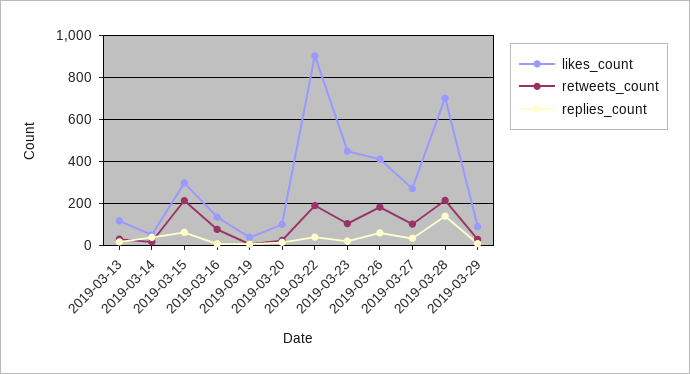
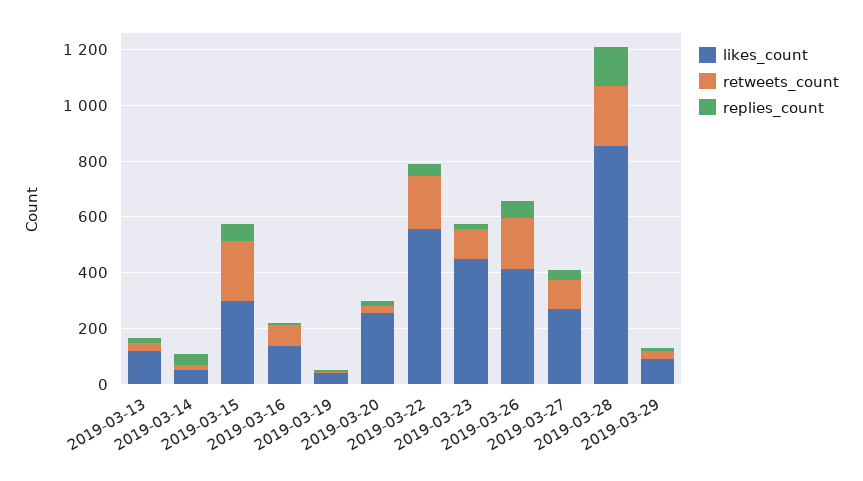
  {
    "likes_count": {
      "2019-03-13": 100,
      "2019-03-14": 50,
      "2019-03-15": 300,
      "2019-03-16": 150,
      "2019-03-19": 50,
-     "2019-03-20": 100,
+     "2019-03-20": 250,
-     "2019-03-22": 900,
+     "2019-03-22": 550,
      "2019-03-23": 450,
      "2019-03-26": 400,
      "2019-03-27": 250,
-     "2019-03-28": 700,
+     "2019-03-28": 850,
      "2019-03-29": 100
    },
    "retweets_count": {
      "2019-03-13": 50,
      "2019-03-14": 0,
      "2019-03-15": 200,
      "2019-03-16": 100,
      "2019-03-19": 0,
      "2019-03-20": 50,
      "2019-03-22": 200,
      "2019-03-23": 100,
      "2019-03-26": 200,
      "2019-03-27": 100,
      "2019-03-28": 200,
      "2019-03-29": 50
    },
    "replies_count": {
      "2019-03-13": 0,
      "2019-03-14": 50,
      "2019-03-15": 50,
      "2019-03-16": 0,
      "2019-03-19": 0,
      "2019-03-20": 0,
      "2019-03-22": 50,
      "2019-03-23": 0,
      "2019-03-26": 50,
      "2019-03-27": 50,
      "2019-03-28": 150,
      "2019-03-29": 0
    }
  }

